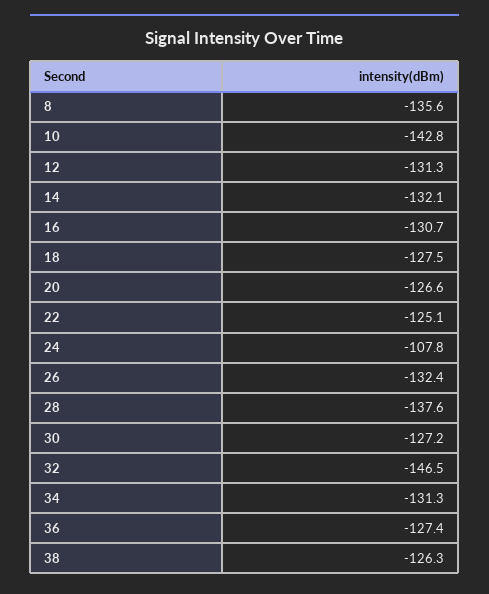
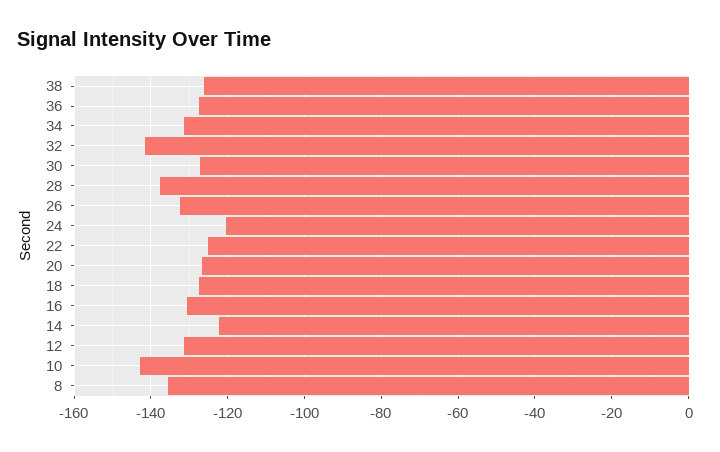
  {
    "8": -135.6,
    "10": -142.8,
    "12": -131.3,
-   "14": -132.1,
+   "14": -122,
    "16": -130.7,
    "18": -127.5,
    "20": -126.6,
    "22": -125.1,
-   "24": -107.8,
+   "24": -120,
    "26": -132.4,
    "28": -137.6,
    "30": -127.2,
-   "32": -146.5,
+   "32": -142,
    "34": -131.3,
    "36": -127.4,
    "38": -126.3
  }

